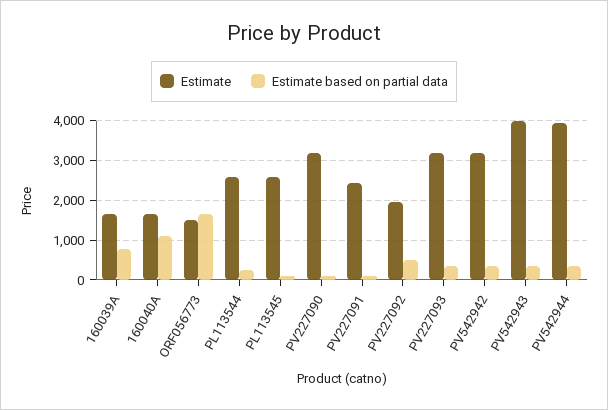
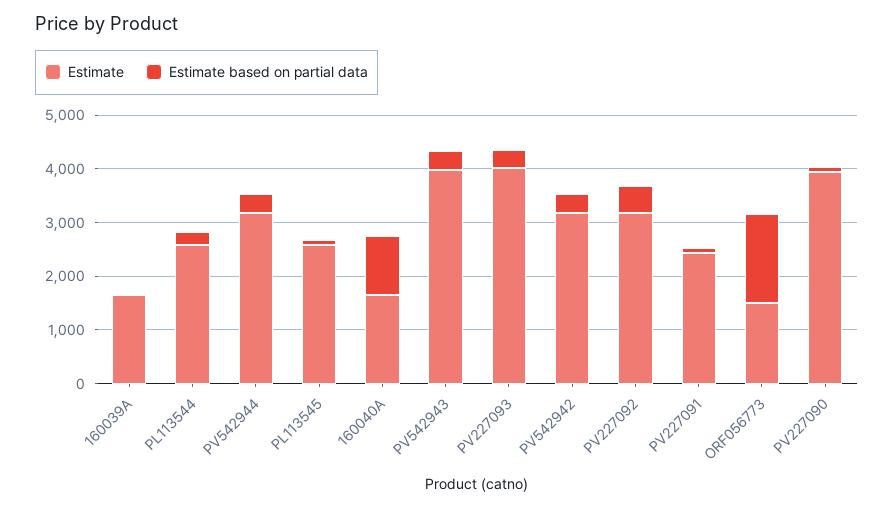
  {
    "Estimate": {
      "160039A": 1600,
      "160040A": 1600,
      "ORF056773": 1600,
      "PL113544": 2600,
      "PL113545": 2600,
-     "PV227090": 3200,
+     "PV227090": 4000,
      "PV227091": 2400,
-     "PV227092": 2000,
+     "PV227092": 3200,
-     "PV227093": 3200,
+     "PV227093": 4000,
      "PV542942": 3200,
      "PV542943": 4000,
-     "PV542944": 4000
+     "PV542944": 3200
    },
    "Estimate based on partial data": {
-     "160039A": 800,
+     "160039A": 0,
      "160040A": 1200,
      "ORF056773": 1600,
      "PL113544": 200,
      "PL113545": 0,
      "PV227090": 0,
      "PV227091": 0,
      "PV227092": 400,
      "PV227093": 400,
      "PV542942": 400,
      "PV542943": 400,
      "PV542944": 400
    }
  }

